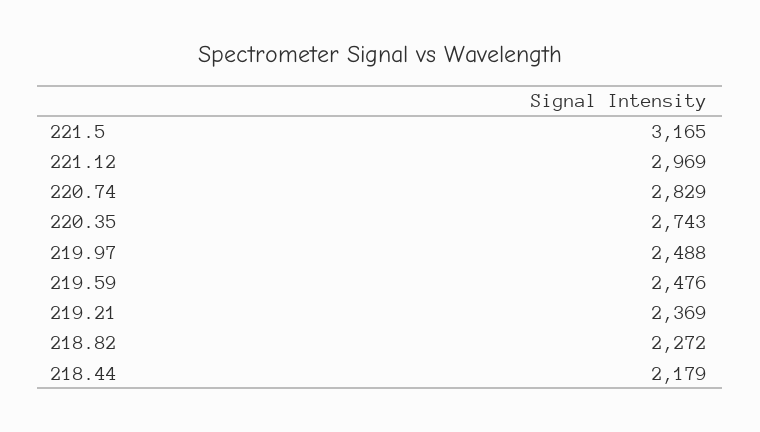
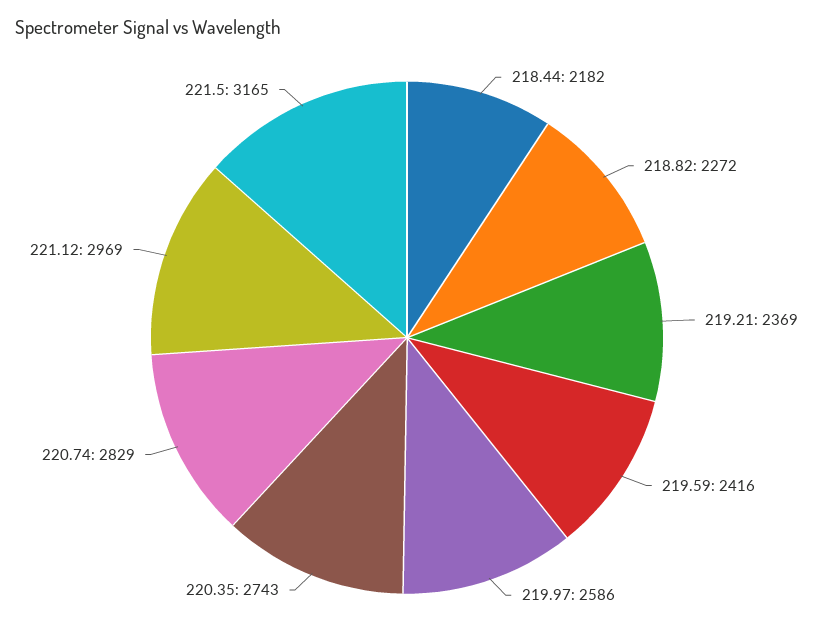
  {
    "221.5": 3165,
    "221.12": 2969,
    "220.74": 2829,
    "220.35": 2743,
-   "219.97": 2488,
+   "219.97": 2586,
-   "219.59": 2476,
+   "219.59": 2416,
    "219.21": 2369,
    "218.82": 2272,
-   "218.44": 2179
+   "218.44": 2182
  }

